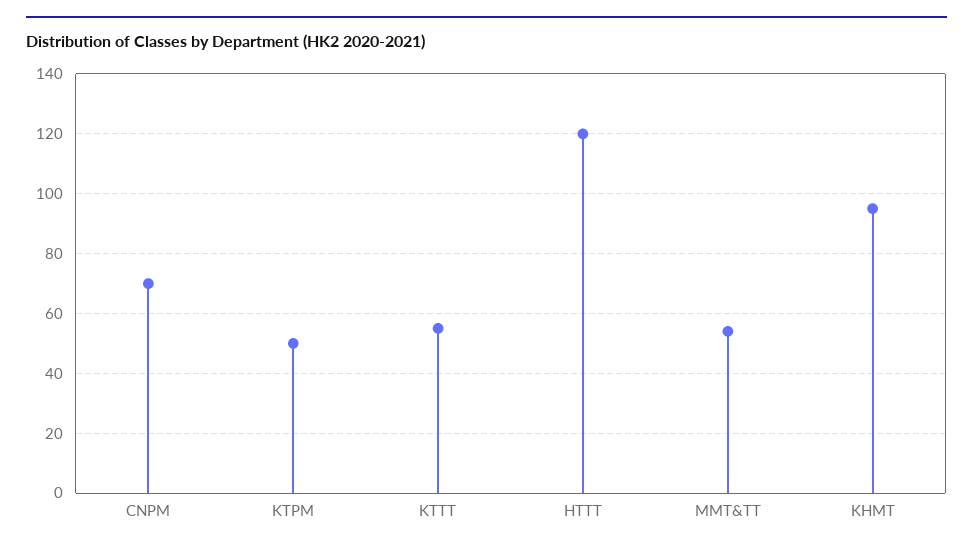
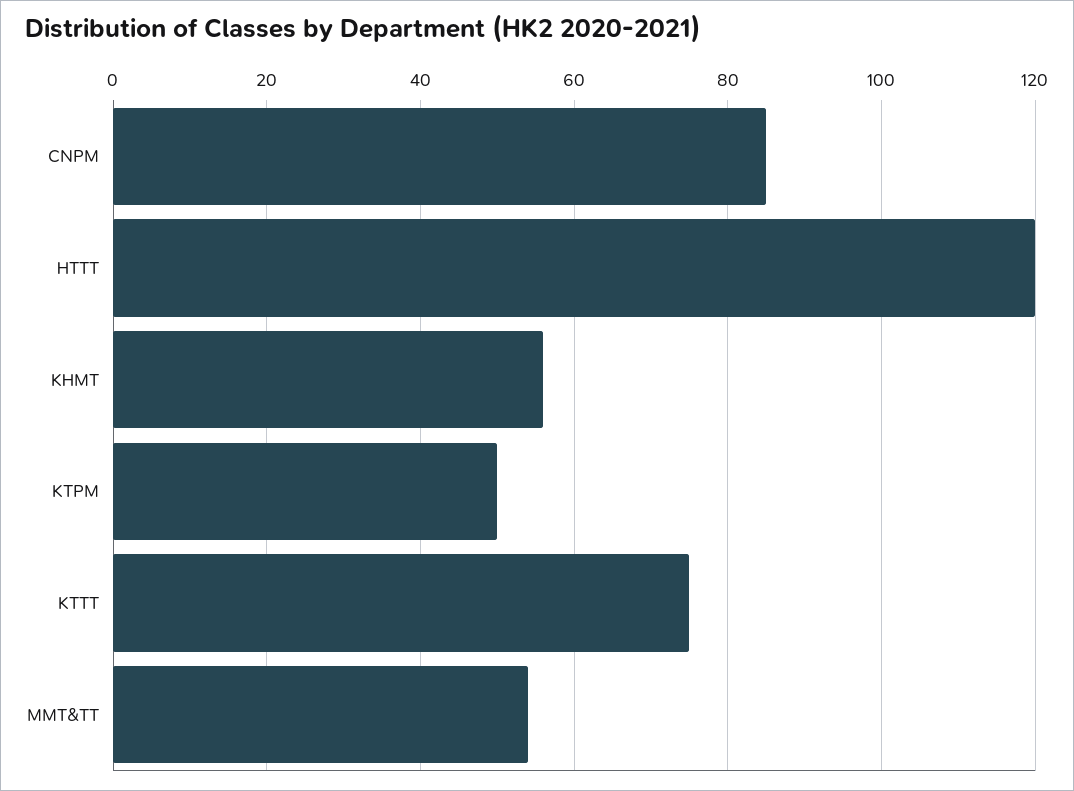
  {
-   "CNPM": 70,
+   "CNPM": 85,
    "KTPM": 50,
-   "KTTT": 55,
+   "KTTT": 75,
    "HTTT": 120,
    "MMT&TT": 55,
-   "KHMT": 95
+   "KHMT": 55
  }

